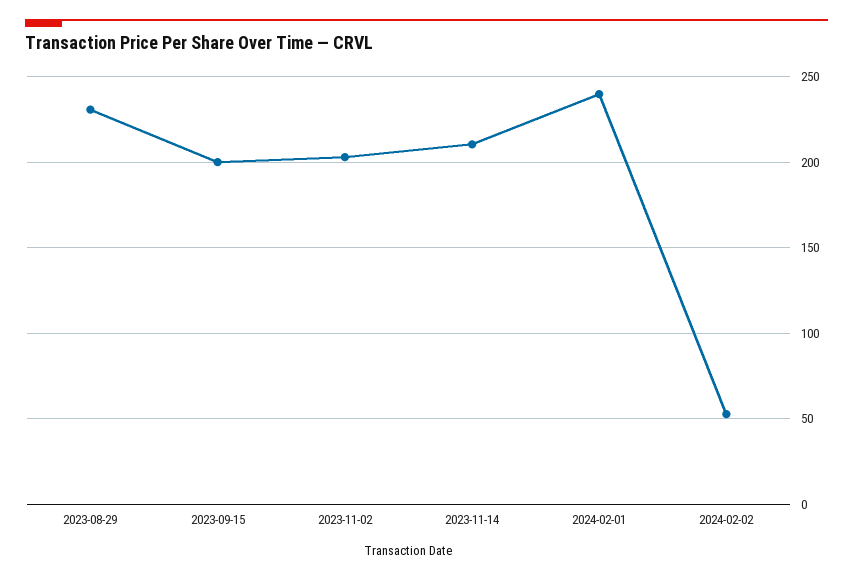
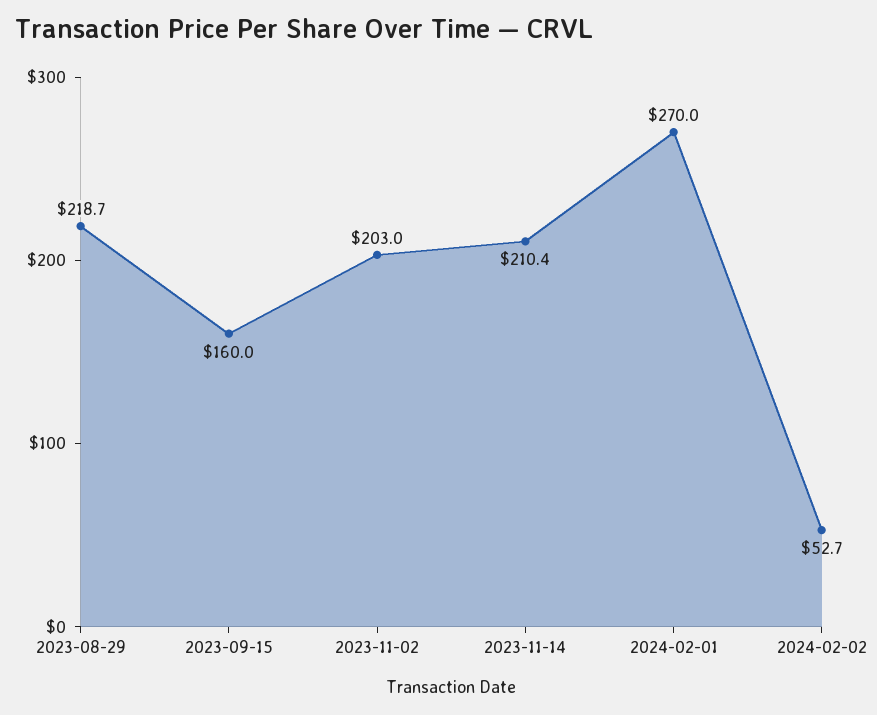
  {
-   "2023-08-29": 230,
+   "2023-08-29": 218.7,
-   "2023-09-15": 200,
+   "2023-09-15": 160,
    "2023-11-02": 203,
    "2023-11-14": 210.4,
-   "2024-02-01": 240,
+   "2024-02-01": 270,
    "2024-02-02": 52.7
  }

